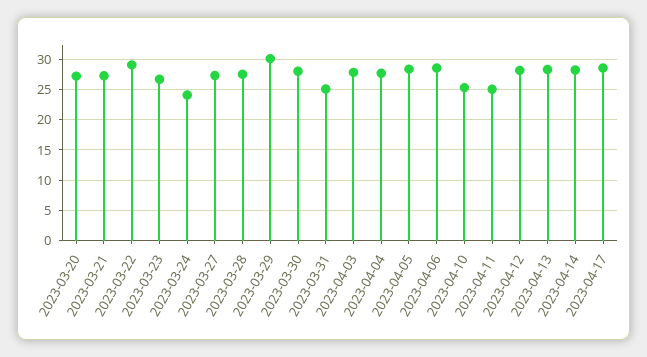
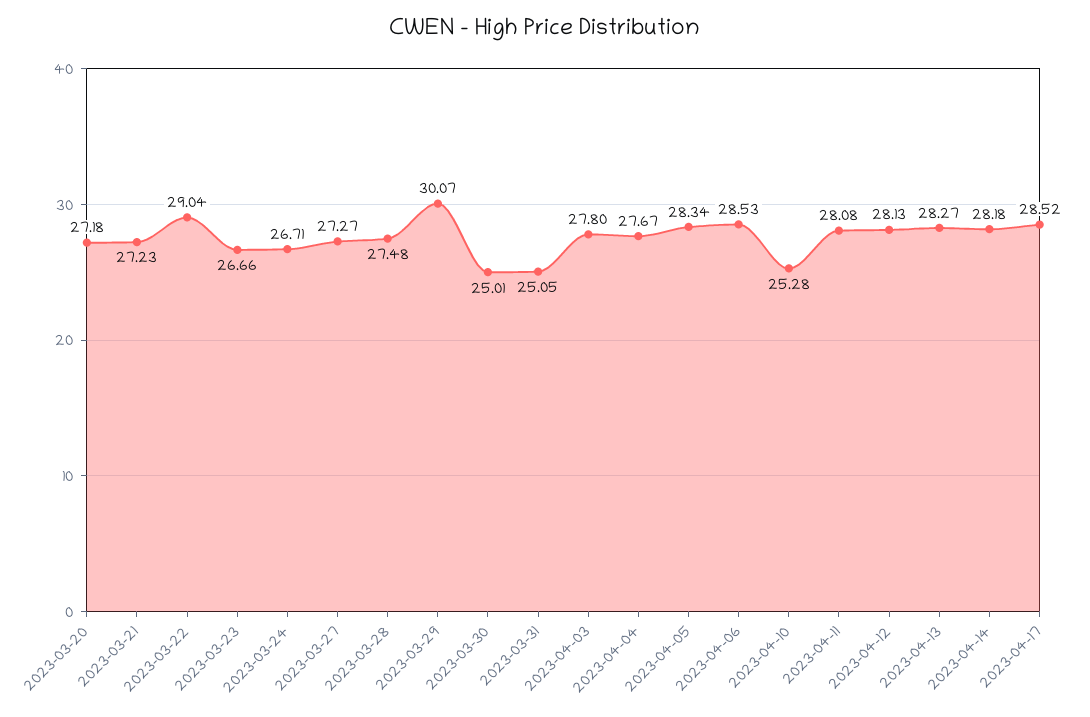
  {
    "2023-03-20": 27.18,
    "2023-03-21": 27.23,
    "2023-03-22": 29.04,
    "2023-03-23": 26.66,
-   "2023-03-24": 24,
+   "2023-03-24": 26.71,
    "2023-03-27": 27.27,
    "2023-03-28": 27.48,
    "2023-03-29": 30.07,
-   "2023-03-30": 28,
+   "2023-03-30": 25.01,
    "2023-03-31": 25.05,
    "2023-04-03": 27.8,
    "2023-04-04": 27.67,
    "2023-04-05": 28.34,
    "2023-04-06": 28.53,
    "2023-04-10": 25.28,
-   "2023-04-11": 25,
+   "2023-04-11": 28.08,
    "2023-04-12": 28.13,
    "2023-04-13": 28.27,
    "2023-04-14": 28.18,
    "2023-04-17": 28.52
  }

